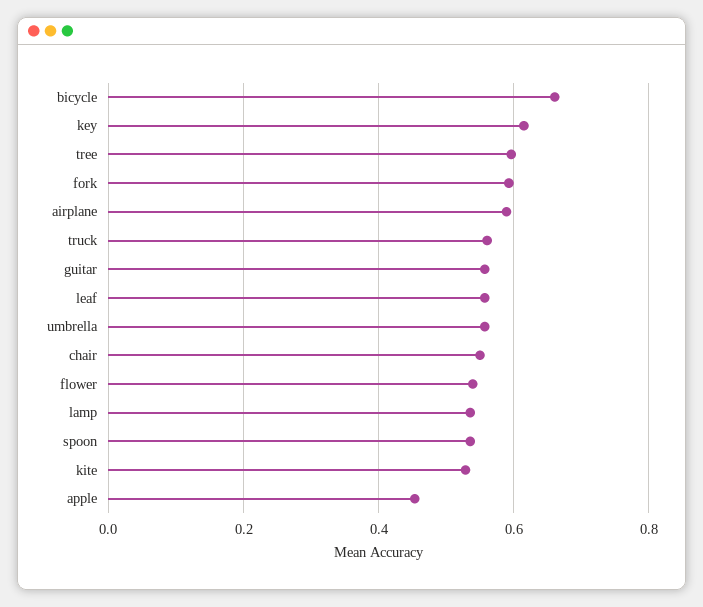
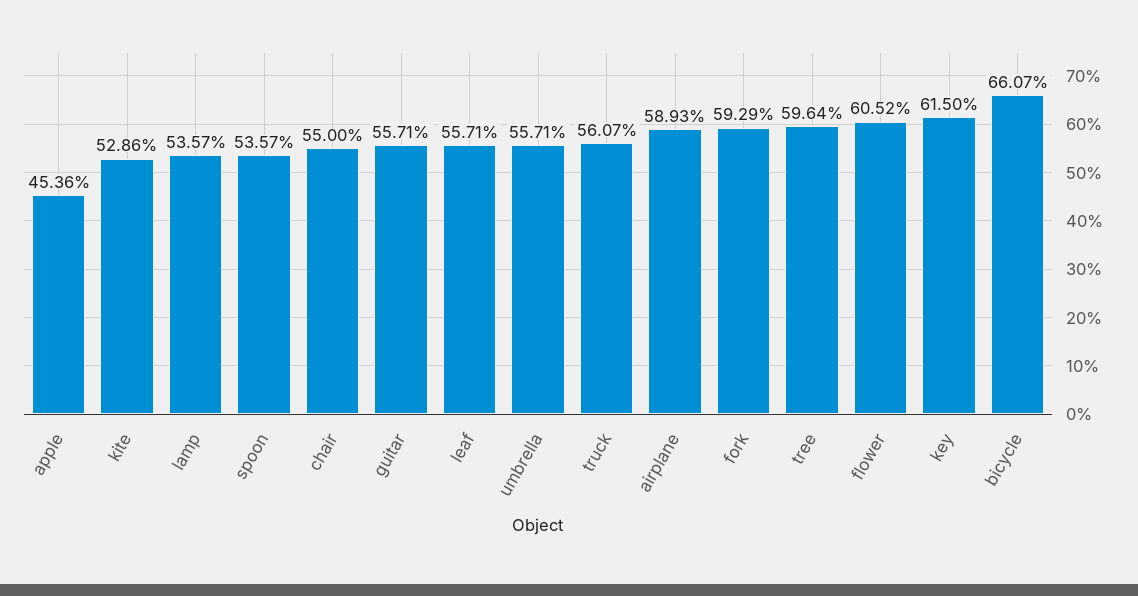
  {
    "bicycle": 0.6607,
    "key": 0.615,
    "tree": 0.5964,
    "fork": 0.5929,
    "airplane": 0.5893,
    "truck": 0.5607,
    "guitar": 0.5571,
    "leaf": 0.5571,
    "umbrella": 0.5571,
    "chair": 0.55,
-   "flower": 0.54,
+   "flower": 0.6052,
    "lamp": 0.5357,
    "spoon": 0.5357,
    "kite": 0.5286,
    "apple": 0.4536
  }

